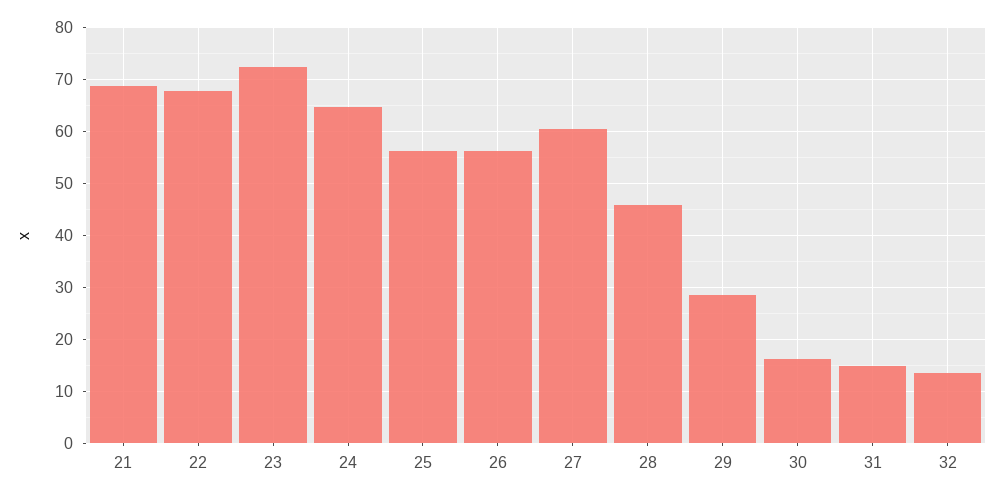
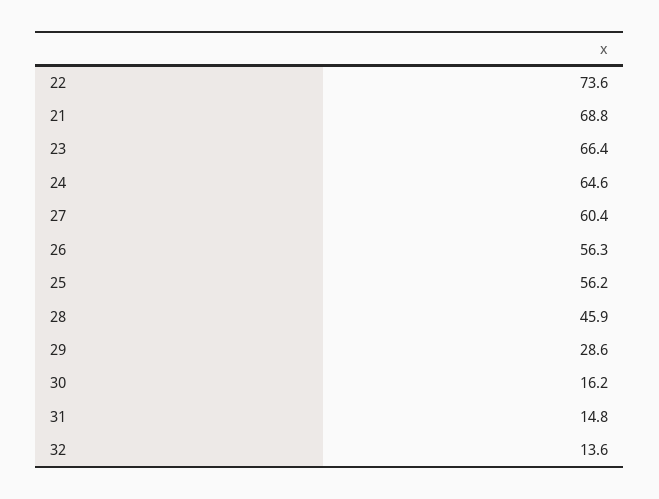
  {
    "21": 68.8,
-   "22": 68,
+   "22": 73.6,
-   "23": 72,
+   "23": 66.4,
    "24": 64.6,
    "25": 56.2,
    "26": 56.3,
    "27": 60.4,
    "28": 45.9,
    "29": 28.6,
    "30": 16.2,
    "31": 14.8,
    "32": 13.6
  }

